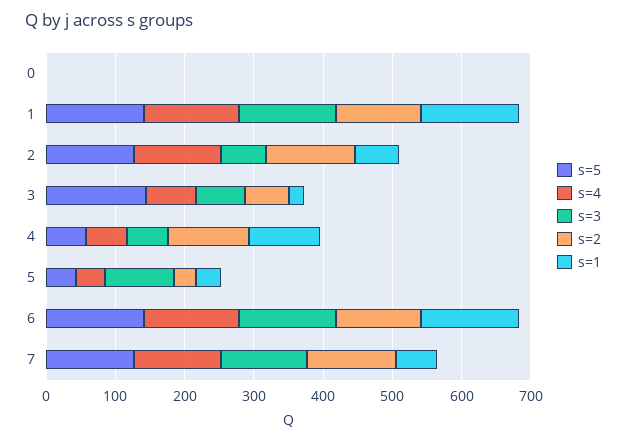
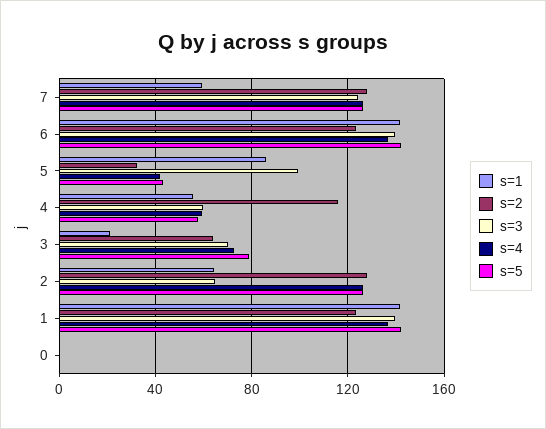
  {
    "s=5": {
      "0": 0,
      "1": 140,
      "2": 125,
-     "3": 140,
+     "3": 80,
      "4": 60,
      "5": 45,
      "6": 140,
      "7": 125
    },
    "s=4": {
      "0": 0,
      "1": 135,
      "2": 125,
      "3": 75,
      "4": 60,
      "5": 40,
      "6": 135,
      "7": 125
    },
    "s=3": {
      "0": 0,
      "1": 140,
      "2": 65,
      "3": 70,
      "4": 60,
      "5": 100,
      "6": 140,
      "7": 125
    },
    "s=2": {
      "0": 0,
      "1": 125,
      "2": 130,
      "3": 65,
      "4": 115,
      "5": 35,
      "6": 125,
      "7": 130
    },
    "s=1": {
      "0": 0,
      "1": 140,
      "2": 65,
      "3": 20,
-     "4": 100,
+     "4": 55,
-     "5": 40,
+     "5": 85,
      "6": 140,
      "7": 60
    }
  }

